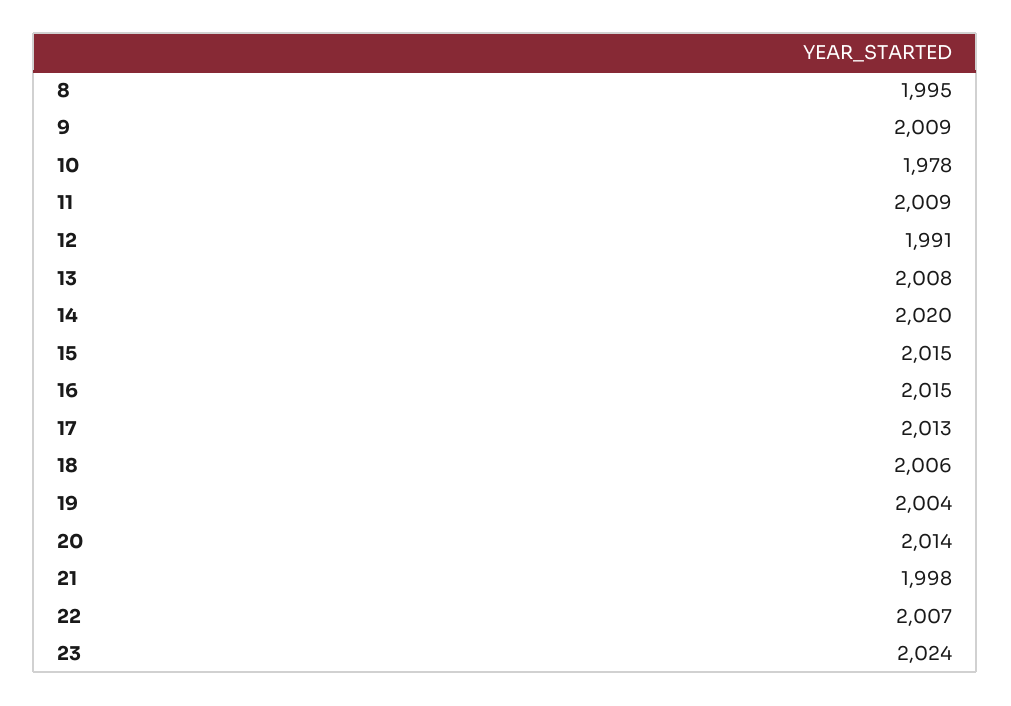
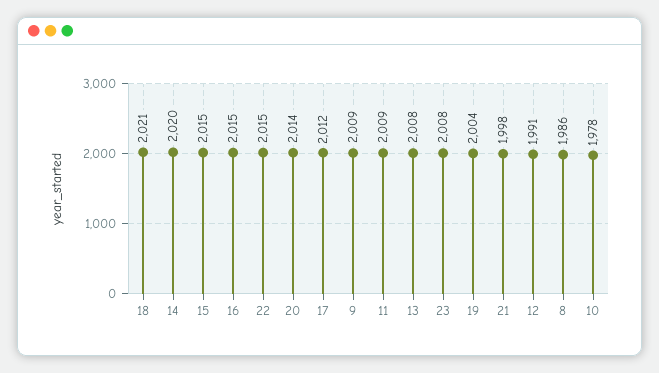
  {
-   "8": 1995,
+   "8": 1986,
    "9": 2009,
    "10": 1978,
    "11": 2009,
    "12": 1991,
    "13": 2008,
    "14": 2020,
    "15": 2015,
    "16": 2015,
-   "17": 2013,
+   "17": 2012,
-   "18": 2006,
+   "18": 2021,
    "19": 2004,
    "20": 2014,
    "21": 1998,
-   "22": 2007,
+   "22": 2015,
-   "23": 2024
+   "23": 2008
  }

